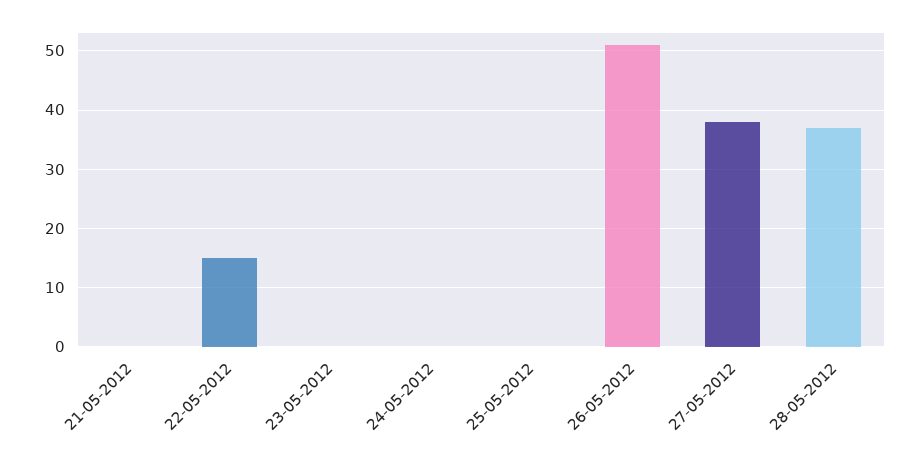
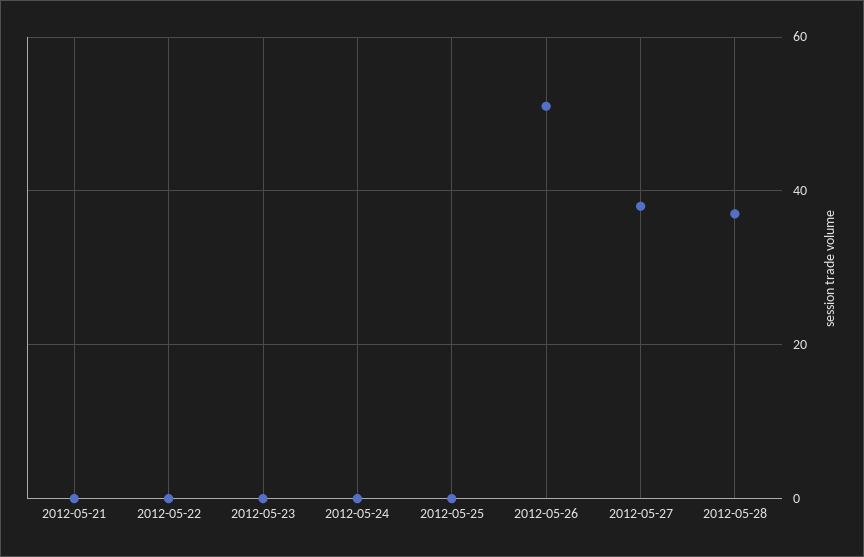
  {
    "21-05-2012": 0,
-   "22-05-2012": 15,
+   "22-05-2012": 0,
    "23-05-2012": 0,
    "24-05-2012": 0,
    "25-05-2012": 0,
    "26-05-2012": 50,
    "27-05-2012": 40,
    "28-05-2012": 35
  }

